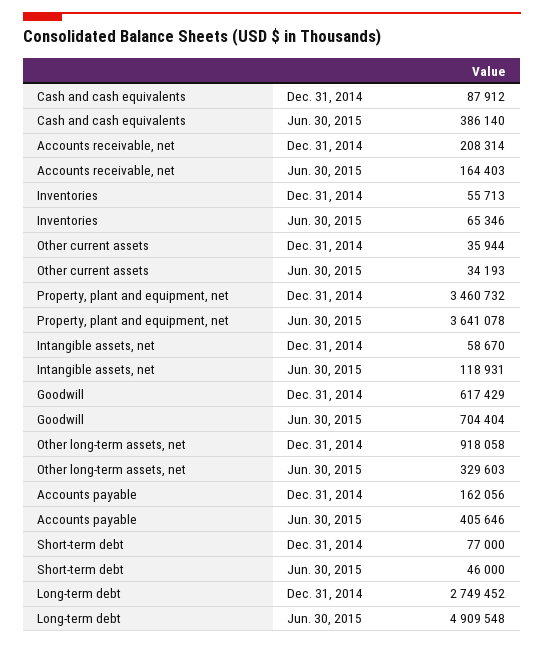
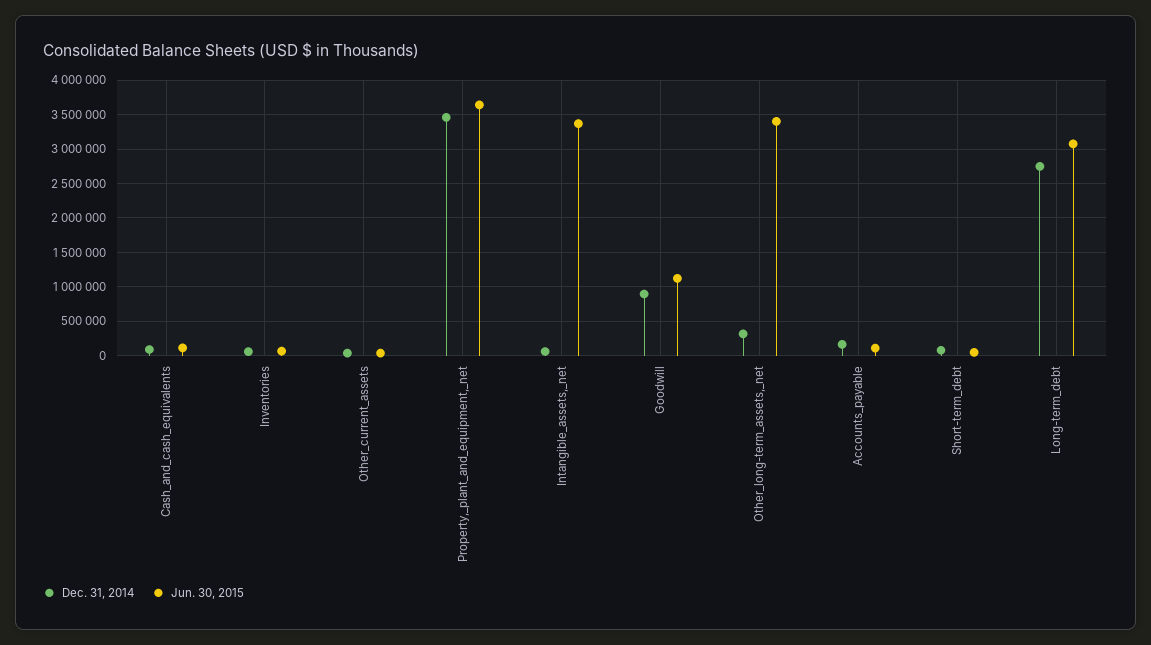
  {
    "Dec. 31, 2014": {
      "Cash and cash equivalents": 87912,
-     "Accounts receivable, net": 208314,
      "Inventories": 55713,
      "Other current assets": 35944,
      "Property, plant and equipment, net": 3460732,
      "Intangible assets, net": 58670,
-     "Goodwill": 617429,
+     "Goodwill": 900000,
-     "Other long-term assets, net": 918058,
+     "Other long-term assets, net": 300000,
      "Accounts payable": 162056,
      "Short-term debt": 77000,
      "Long-term debt": 2749452
    },
    "Jun. 30, 2015": {
-     "Cash and cash equivalents": 386140,
+     "Cash and cash equivalents": 100000,
-     "Accounts receivable, net": 164403,
      "Inventories": 65346,
      "Other current assets": 34193,
      "Property, plant and equipment, net": 3641078,
-     "Intangible assets, net": 118931,
+     "Intangible assets, net": 3400000,
-     "Goodwill": 704404,
+     "Goodwill": 1100000,
-     "Other long-term assets, net": 329603,
+     "Other long-term assets, net": 3400000,
-     "Accounts payable": 405646,
+     "Accounts payable": 100000,
      "Short-term debt": 46000,
-     "Long-term debt": 4909548
+     "Long-term debt": 3100000
    }
  }

